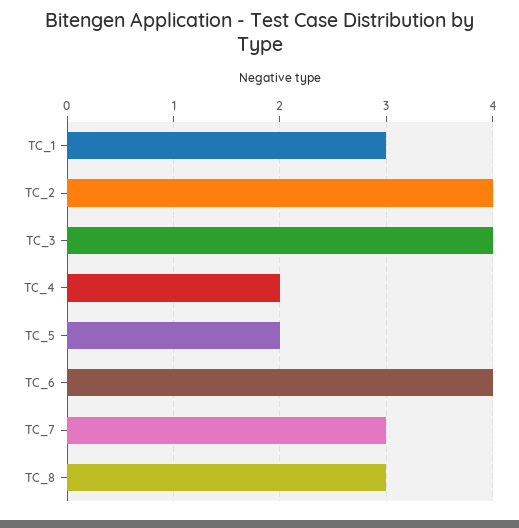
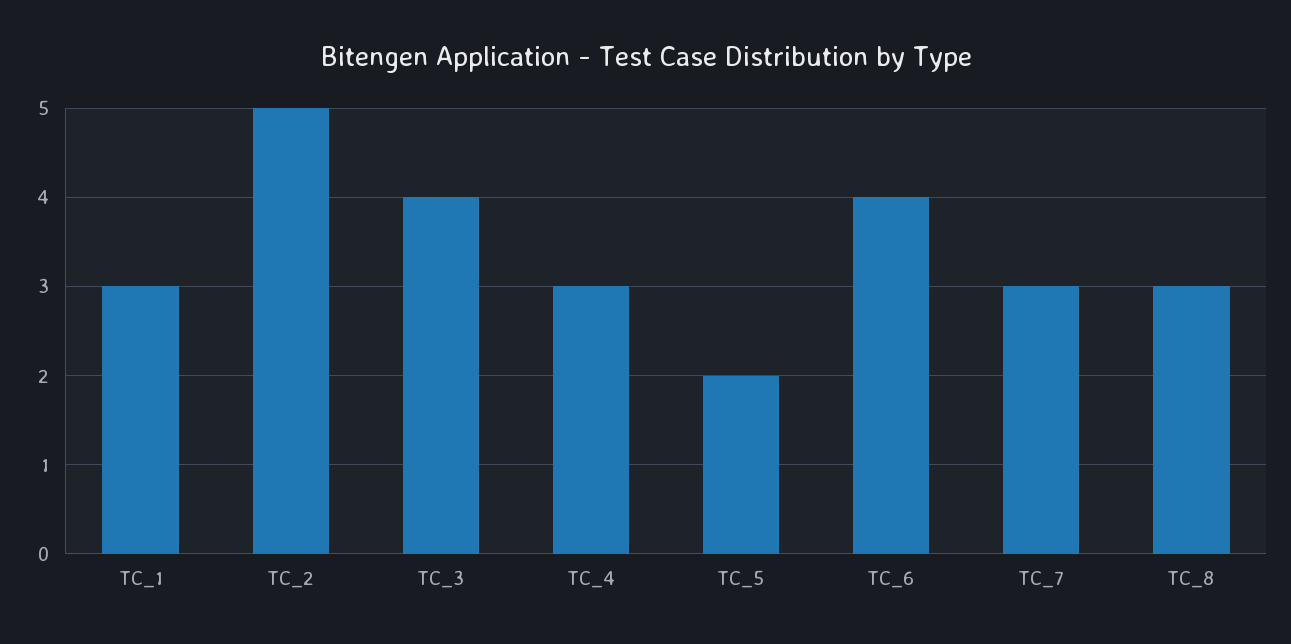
  {
    "TC_1": 3,
-   "TC_2": 4,
+   "TC_2": 5,
    "TC_3": 4,
-   "TC_4": 2,
+   "TC_4": 3,
    "TC_5": 2,
    "TC_6": 4,
    "TC_7": 3,
    "TC_8": 3
  }

